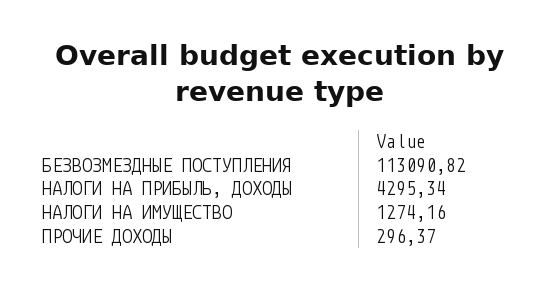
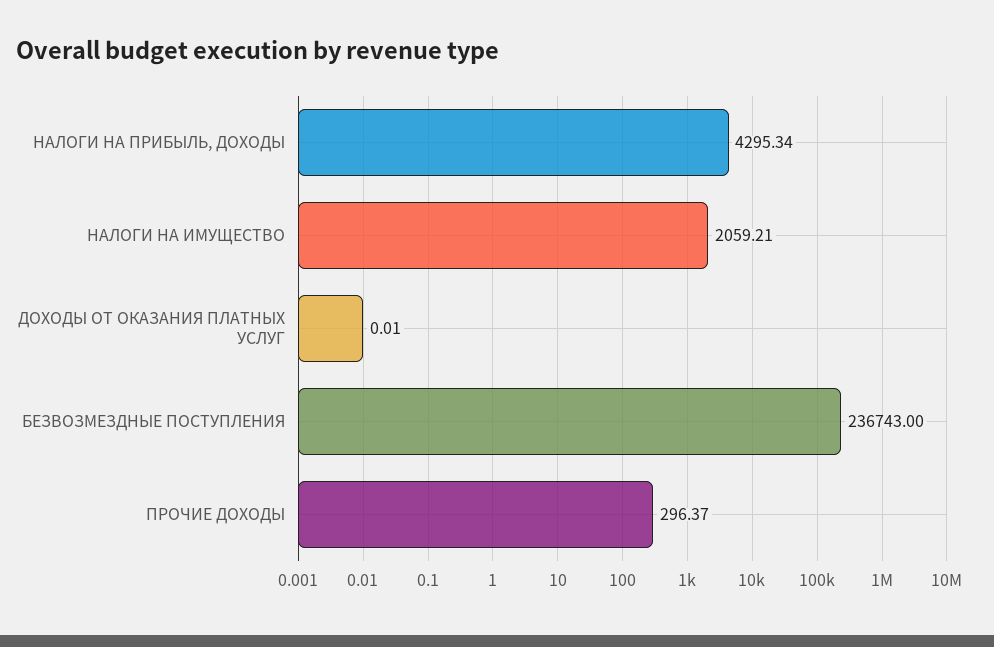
  {
-   "БЕЗВОЗМЕЗДНЫЕ ПОСТУПЛЕНИЯ": 113090.82,
+   "БЕЗВОЗМЕЗДНЫЕ ПОСТУПЛЕНИЯ": 236743,
    "НАЛОГИ НА ПРИБЫЛЬ, ДОХОДЫ": 4295.34,
-   "НАЛОГИ НА ИМУЩЕСТВО": 1274.16,
+   "НАЛОГИ НА ИМУЩЕСТВО": 2059.21,
-   "ПРОЧИЕ ДОХОДЫ": 296.37
+   "ПРОЧИЕ ДОХОДЫ": 296.37,
+   "ДОХОДЫ ОТ ОКАЗАНИЯ ПЛАТНЫХ УСЛУГ": 0.01
  }

